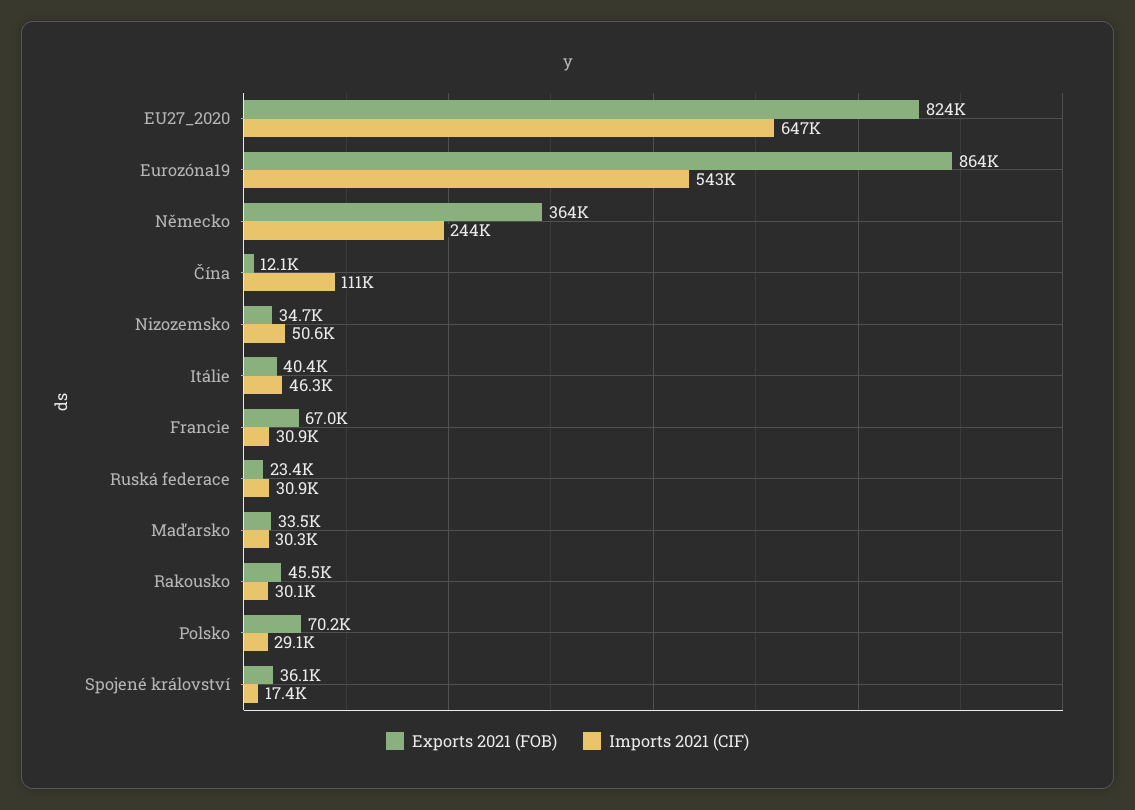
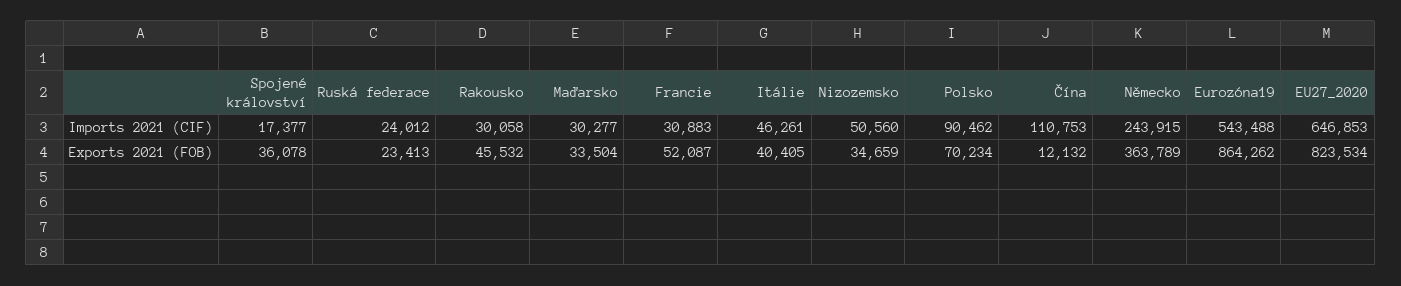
  {
    "Exports 2021 (FOB)": {
      "EU27_2020": 823534,
      "Eurozóna19": 864262,
      "Německo": 363789,
      "Čína": 12132,
      "Nizozemsko": 34659,
      "Itálie": 40405,
-     "Francie": 67000,
+     "Francie": 52087,
      "Ruská federace": 23413,
      "Maďarsko": 33504,
      "Rakousko": 45532,
      "Polsko": 70234,
      "Spojené království": 36078
    },
    "Imports 2021 (CIF)": {
      "EU27_2020": 646853,
      "Eurozóna19": 543488,
      "Německo": 243915,
      "Čína": 110753,
      "Nizozemsko": 50560,
      "Itálie": 46261,
      "Francie": 30883,
-     "Ruská federace": 30900,
+     "Ruská federace": 24012,
      "Maďarsko": 30277,
      "Rakousko": 30058,
-     "Polsko": 29100,
+     "Polsko": 90462,
      "Spojené království": 17377
    }
  }

